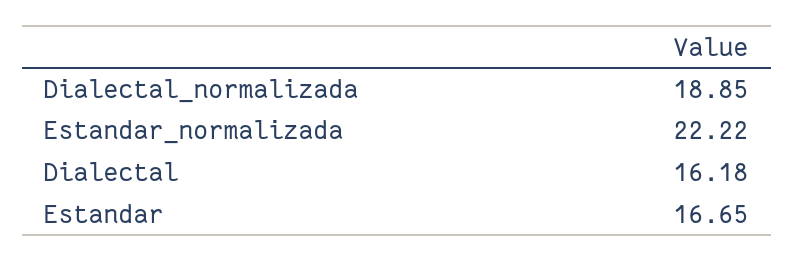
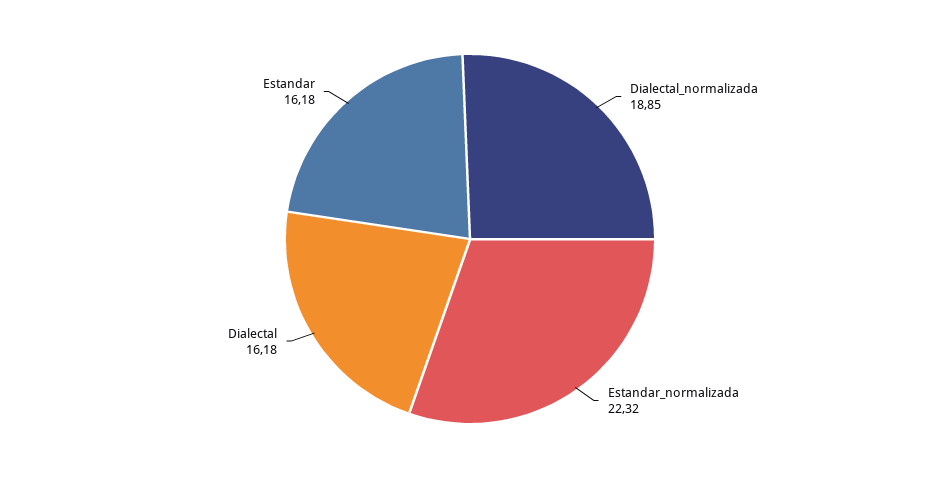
  {
    "Dialectal_normalizada": 18.85,
-   "Estandar_normalizada": 22.22,
+   "Estandar_normalizada": 22.32,
    "Dialectal": 16.18,
-   "Estandar": 16.65
+   "Estandar": 16.18
  }

